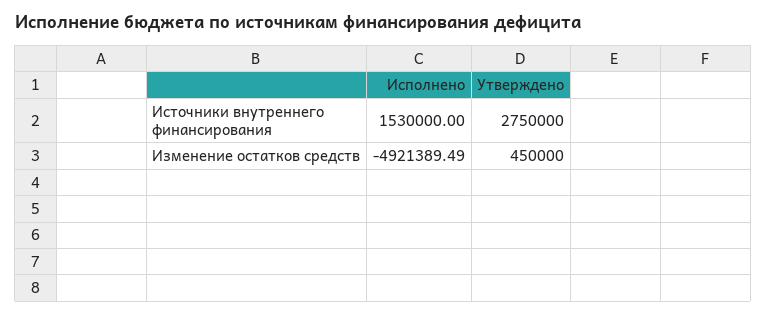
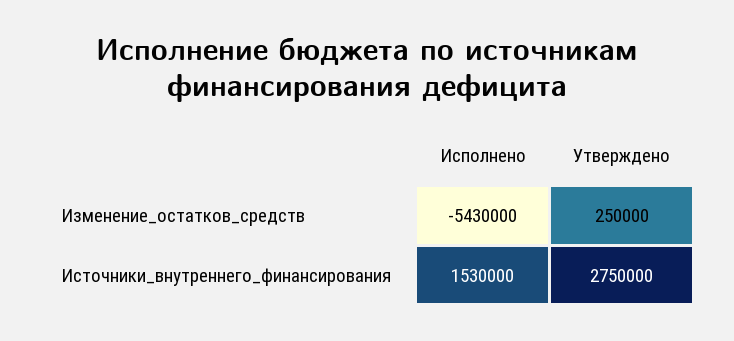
  {
    "Исполнено": {
      "Источники внутреннего финансирования": 1530000,
-     "Изменение остатков средств": -4921389.49
+     "Изменение остатков средств": -5430000
    },
    "Утверждено": {
      "Источники внутреннего финансирования": 2750000,
-     "Изменение остатков средств": 450000
+     "Изменение остатков средств": 250000
    }
  }

